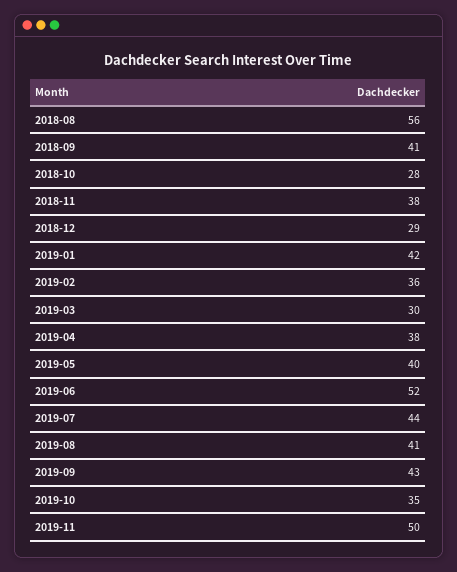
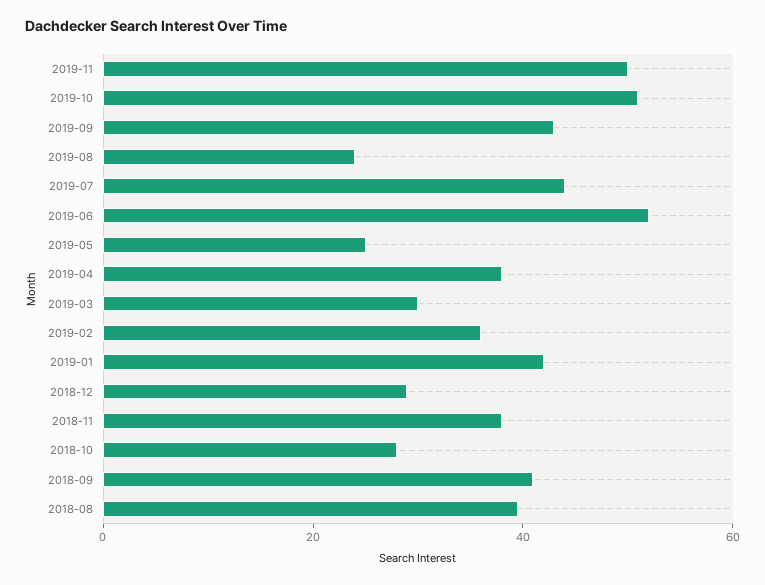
  {
-   "2018-08": 56,
+   "2018-08": 40,
    "2018-09": 41,
    "2018-10": 28,
    "2018-11": 38,
    "2018-12": 29,
    "2019-01": 42,
    "2019-02": 36,
    "2019-03": 30,
    "2019-04": 38,
-   "2019-05": 40,
+   "2019-05": 25,
    "2019-06": 52,
    "2019-07": 44,
-   "2019-08": 41,
+   "2019-08": 25,
    "2019-09": 43,
-   "2019-10": 35,
+   "2019-10": 50,
    "2019-11": 50
  }

